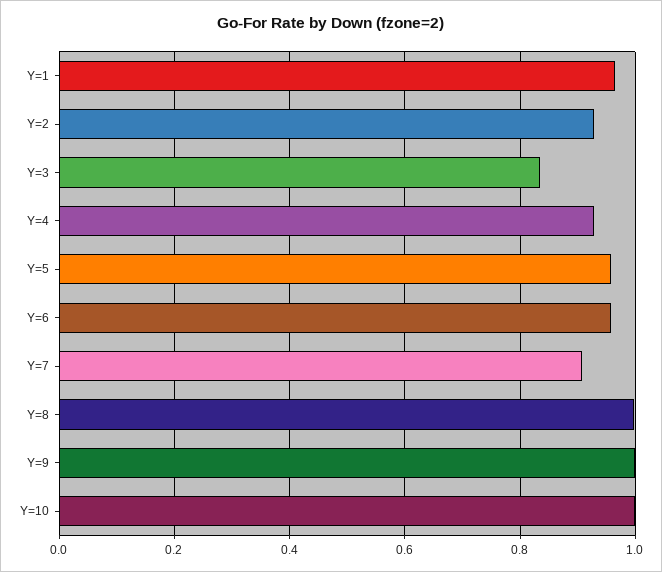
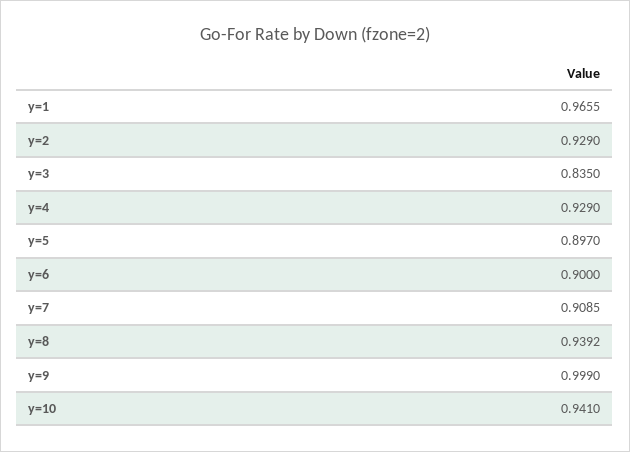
  {
    "Y=1": 0.9655,
    "Y=2": 0.929,
    "Y=3": 0.835,
    "Y=4": 0.929,
-   "Y=5": 0.96,
+   "Y=5": 0.897,
-   "Y=6": 0.96,
+   "Y=6": 0.9,
    "Y=7": 0.9085,
-   "Y=8": 1,
+   "Y=8": 0.9392,
    "Y=9": 0.999,
-   "Y=10": 1
+   "Y=10": 0.941
  }

